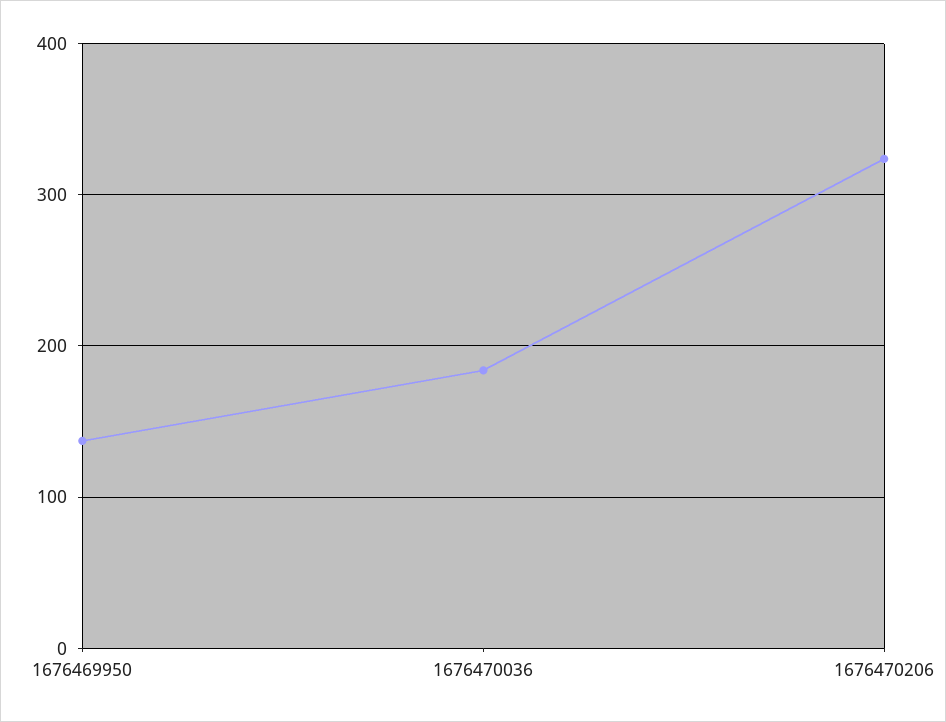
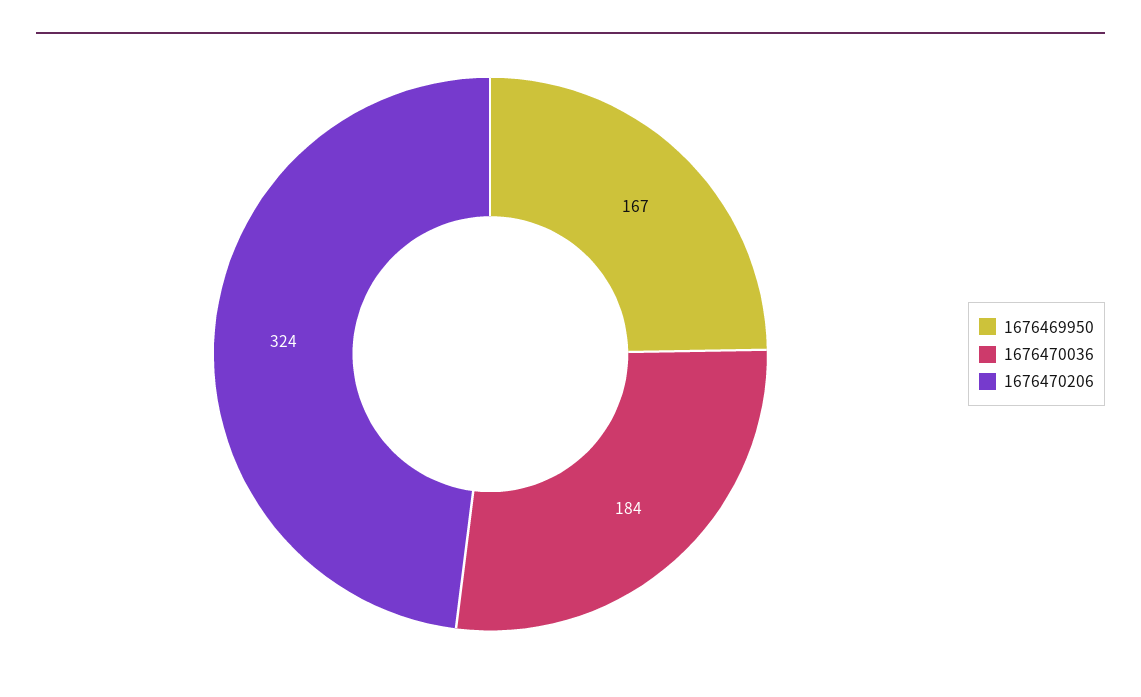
  {
-   "1676469950": 140,
+   "1676469950": 167,
    "1676470036": 184,
    "1676470206": 324
  }

